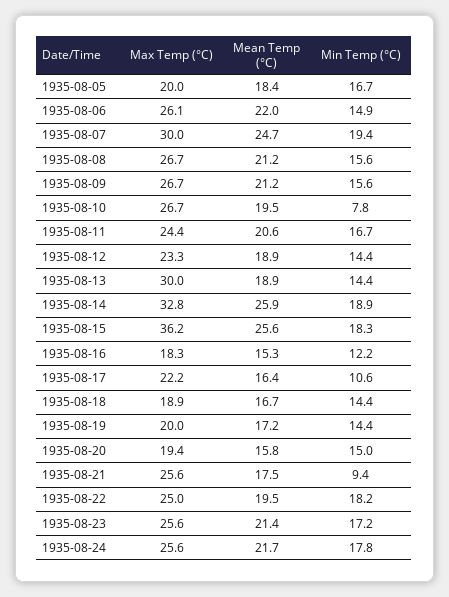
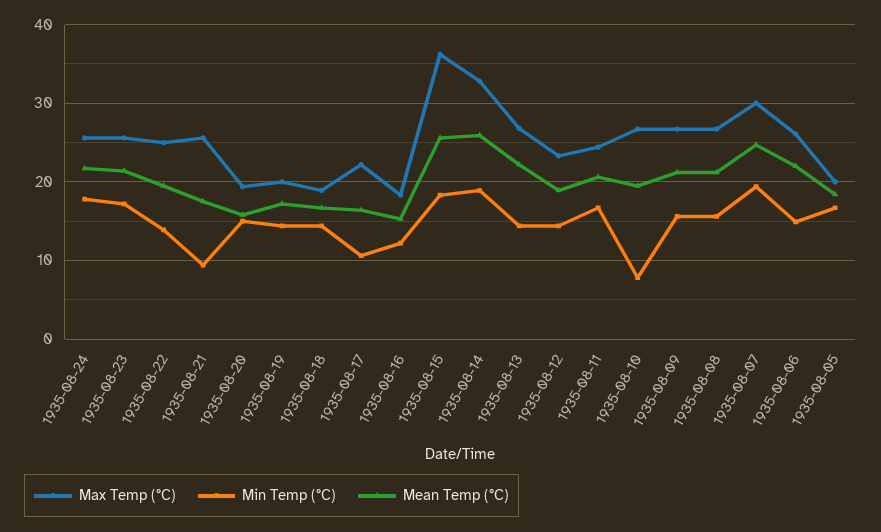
  {
    "Max Temp (°C)": {
      "1935-08-05": 20,
      "1935-08-06": 26.1,
      "1935-08-07": 30,
      "1935-08-08": 26.7,
      "1935-08-09": 26.7,
      "1935-08-10": 26.7,
      "1935-08-11": 24.4,
      "1935-08-12": 23.3,
-     "1935-08-13": 30,
+     "1935-08-13": 27,
      "1935-08-14": 32.8,
      "1935-08-15": 36.2,
      "1935-08-16": 18.3,
      "1935-08-17": 22.2,
      "1935-08-18": 18.9,
      "1935-08-19": 20,
      "1935-08-20": 19.4,
      "1935-08-21": 25.6,
      "1935-08-22": 25,
      "1935-08-23": 25.6,
      "1935-08-24": 25.6
    },
    "Mean Temp (°C)": {
      "1935-08-05": 18.4,
      "1935-08-06": 22,
      "1935-08-07": 24.7,
      "1935-08-08": 21.2,
      "1935-08-09": 21.2,
      "1935-08-10": 19.5,
      "1935-08-11": 20.6,
      "1935-08-12": 18.9,
-     "1935-08-13": 18.9,
+     "1935-08-13": 22,
      "1935-08-14": 25.9,
      "1935-08-15": 25.6,
      "1935-08-16": 15.3,
      "1935-08-17": 16.4,
      "1935-08-18": 16.7,
      "1935-08-19": 17.2,
      "1935-08-20": 15.8,
      "1935-08-21": 17.5,
      "1935-08-22": 19.5,
      "1935-08-23": 21.4,
      "1935-08-24": 21.7
    },
    "Min Temp (°C)": {
      "1935-08-05": 16.7,
      "1935-08-06": 14.9,
      "1935-08-07": 19.4,
      "1935-08-08": 15.6,
      "1935-08-09": 15.6,
      "1935-08-10": 7.8,
      "1935-08-11": 16.7,
      "1935-08-12": 14.4,
      "1935-08-13": 14.4,
      "1935-08-14": 18.9,
      "1935-08-15": 18.3,
      "1935-08-16": 12.2,
      "1935-08-17": 10.6,
      "1935-08-18": 14.4,
      "1935-08-19": 14.4,
      "1935-08-20": 15,
      "1935-08-21": 9.4,
-     "1935-08-22": 18.2,
+     "1935-08-22": 14,
      "1935-08-23": 17.2,
      "1935-08-24": 17.8
    }
  }

